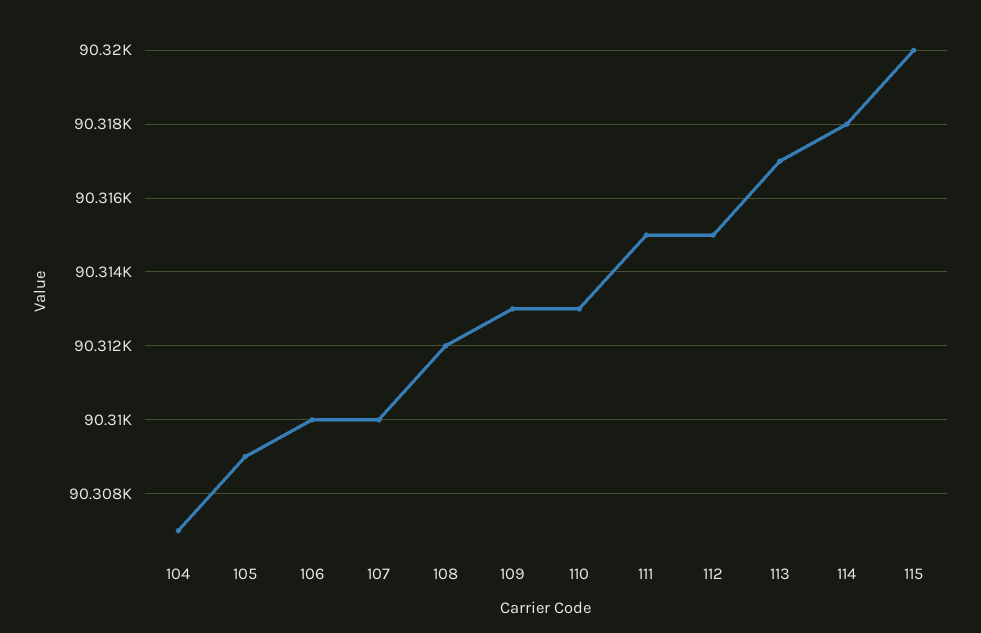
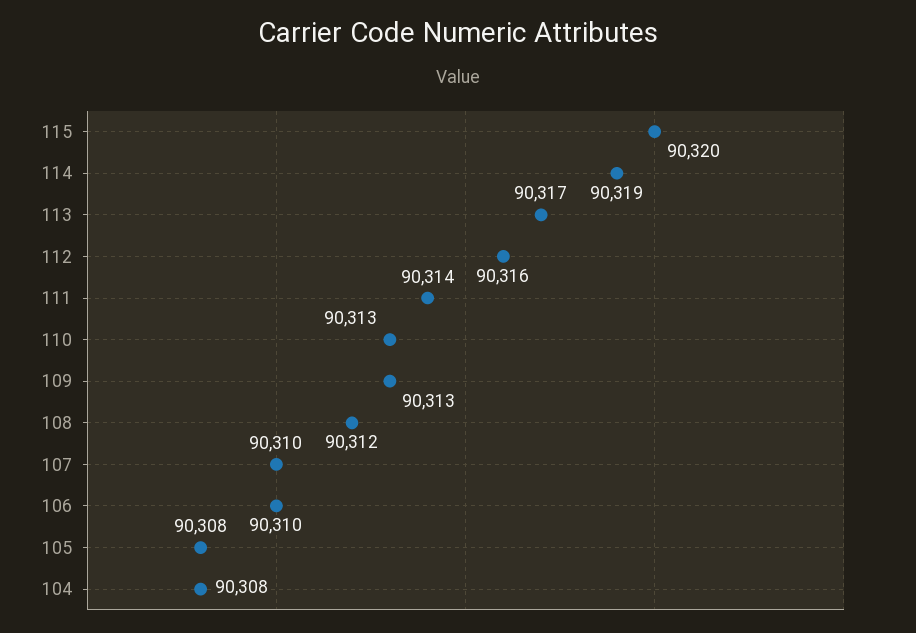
  {
-   "104": 90307,
+   "104": 90308,
-   "105": 90309,
+   "105": 90308,
    "106": 90310,
    "107": 90310,
    "108": 90312,
    "109": 90313,
    "110": 90313,
-   "111": 90315,
+   "111": 90314,
-   "112": 90315,
+   "112": 90316,
    "113": 90317,
-   "114": 90318,
+   "114": 90319,
    "115": 90320
  }

